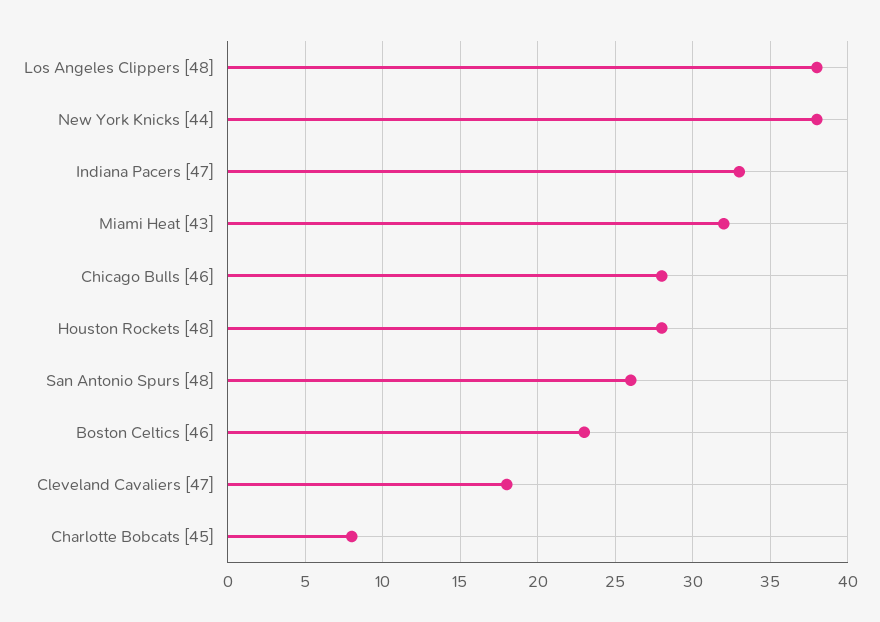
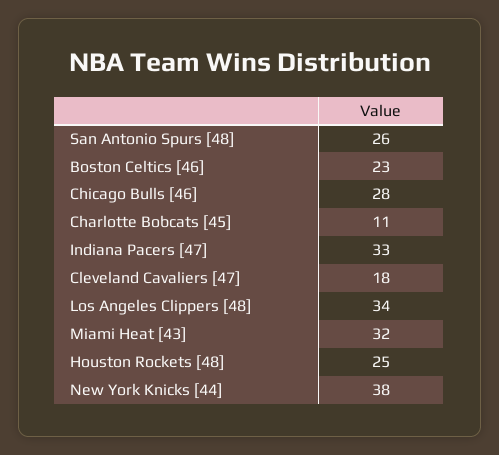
  {
-   "Los Angeles Clippers [48]": 38,
+   "Los Angeles Clippers [48]": 34,
    "New York Knicks [44]": 38,
    "Indiana Pacers [47]": 33,
    "Miami Heat [43]": 32,
    "Chicago Bulls [46]": 28,
-   "Houston Rockets [48]": 28,
+   "Houston Rockets [48]": 25,
    "San Antonio Spurs [48]": 26,
    "Boston Celtics [46]": 23,
    "Cleveland Cavaliers [47]": 18,
-   "Charlotte Bobcats [45]": 8
+   "Charlotte Bobcats [45]": 11
  }

